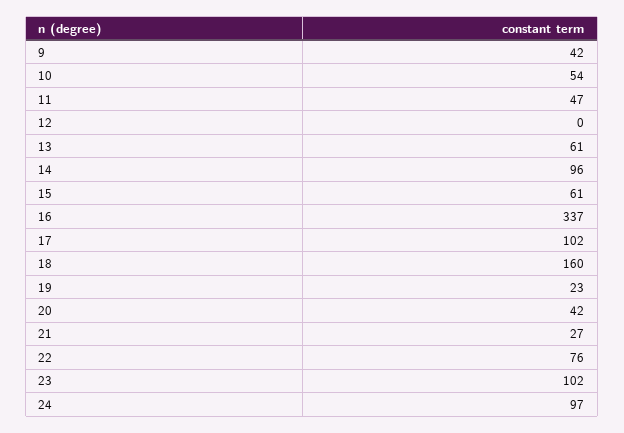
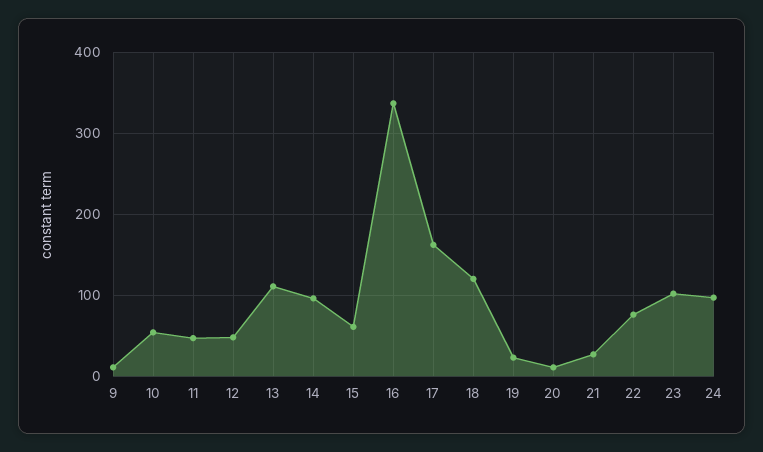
  {
-   "9": 42,
+   "9": 10,
    "10": 54,
    "11": 47,
-   "12": 0,
+   "12": 50,
-   "13": 61,
+   "13": 110,
    "14": 96,
    "15": 61,
    "16": 337,
-   "17": 102,
+   "17": 160,
-   "18": 160,
+   "18": 120,
    "19": 23,
-   "20": 42,
+   "20": 10,
    "21": 27,
    "22": 76,
    "23": 102,
    "24": 97
  }

